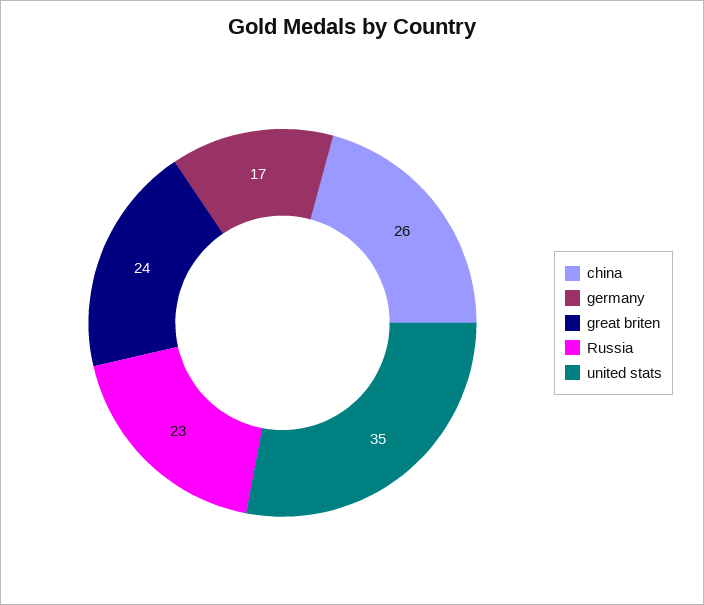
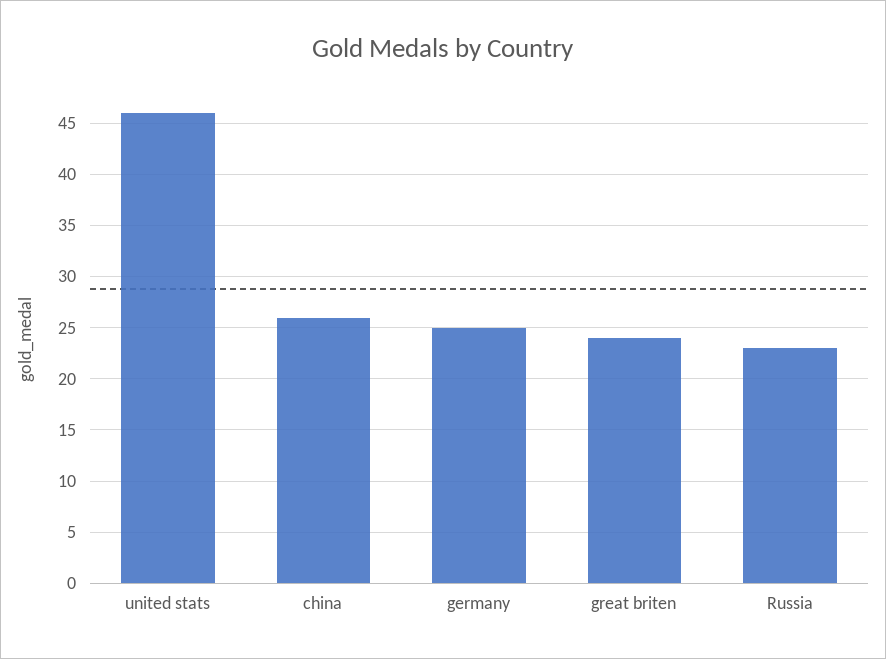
  {
    "china": 26,
-   "germany": 17,
+   "germany": 25,
    "great briten": 24,
    "Russia": 23,
-   "united stats": 35
+   "united stats": 46
  }

